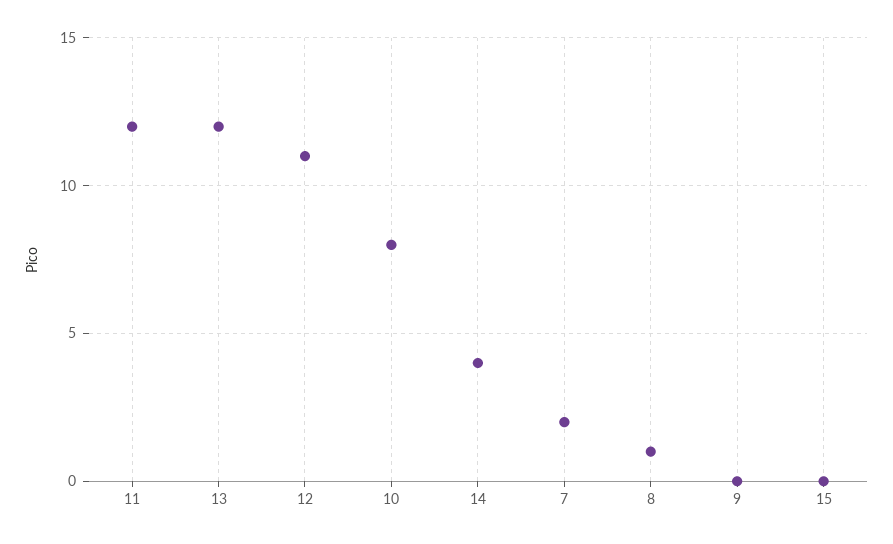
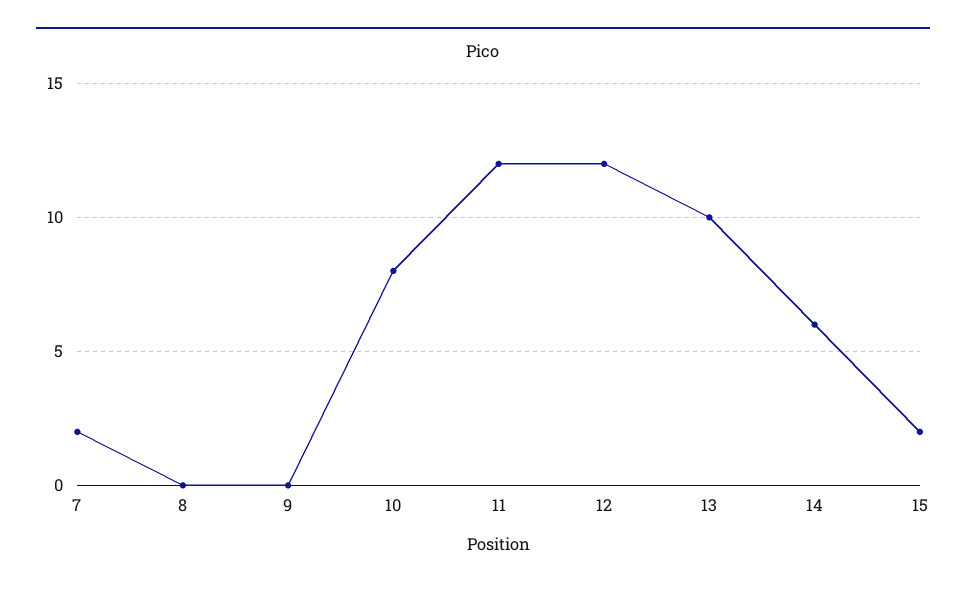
  {
    "11": 12,
-   "13": 12,
+   "13": 10,
-   "12": 11,
+   "12": 12,
    "10": 8,
-   "14": 4,
+   "14": 6,
    "7": 2,
-   "8": 1,
+   "8": 0,
    "9": 0,
-   "15": 0
+   "15": 2
  }

